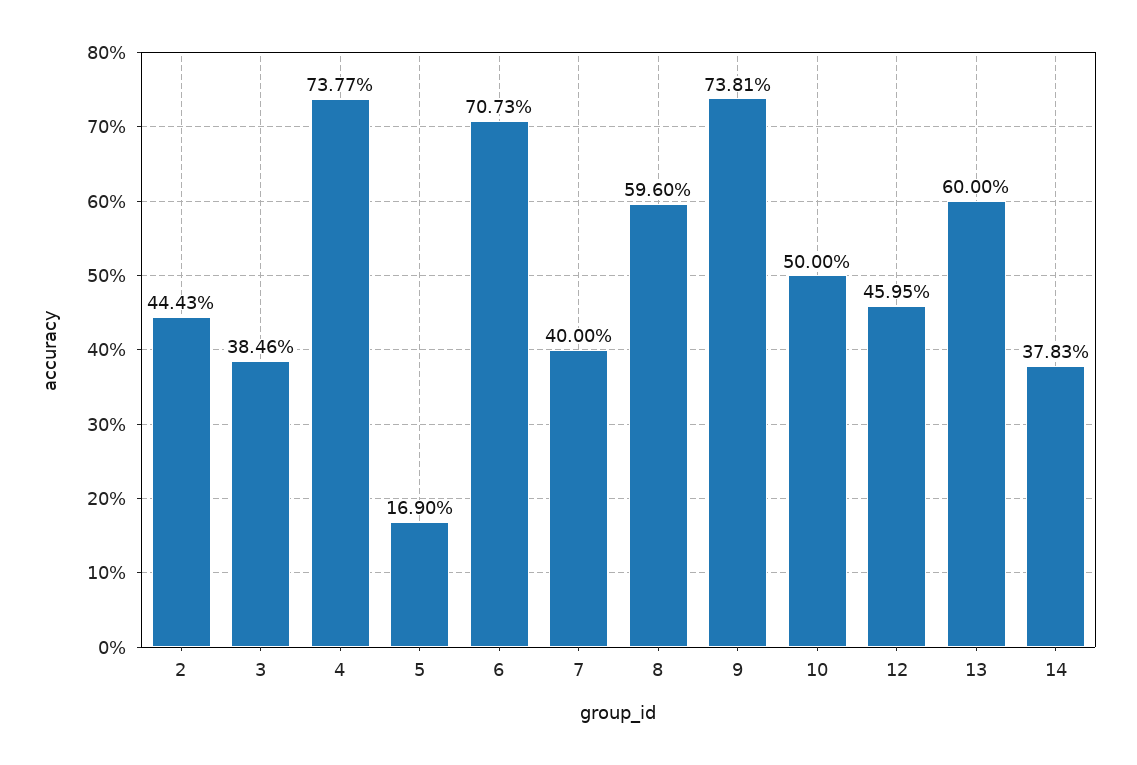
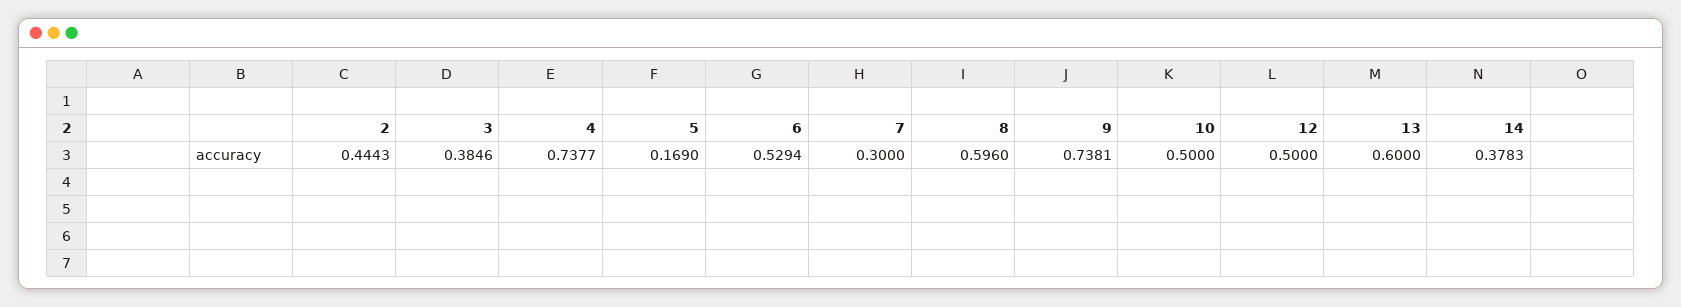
  {
    "2": 0.4443,
    "3": 0.3846,
    "4": 0.7377,
    "5": 0.169,
-   "6": 0.7073,
+   "6": 0.5294,
-   "7": 0.4,
+   "7": 0.3,
    "8": 0.596,
    "9": 0.7381,
    "10": 0.5,
-   "12": 0.4595,
+   "12": 0.5,
    "13": 0.6,
    "14": 0.3783
  }

